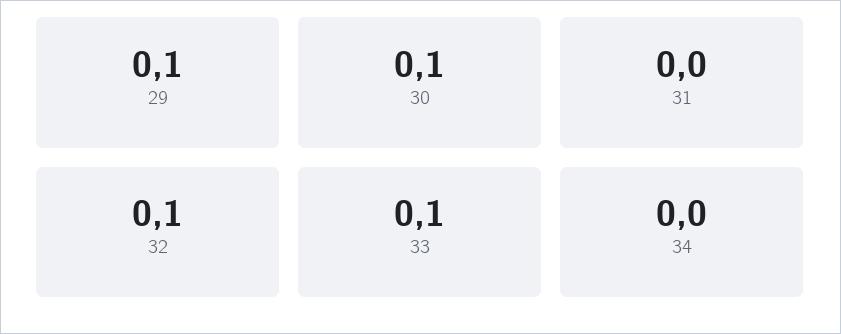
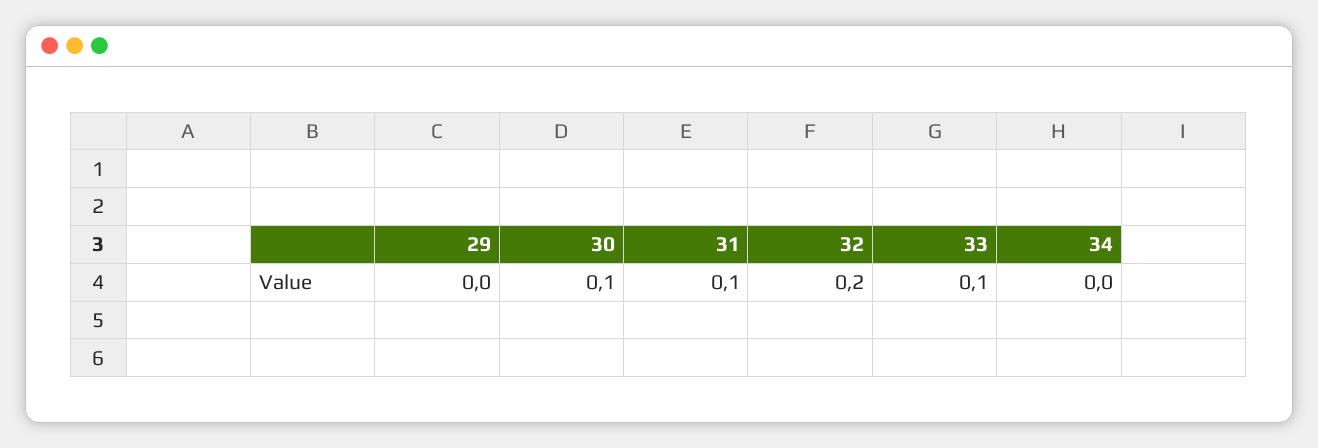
  {
-   "29": 0.1,
+   "29": 0,
    "30": 0.1,
-   "31": 0,
+   "31": 0.1,
-   "32": 0.1,
+   "32": 0.2,
    "33": 0.1,
    "34": 0
  }

